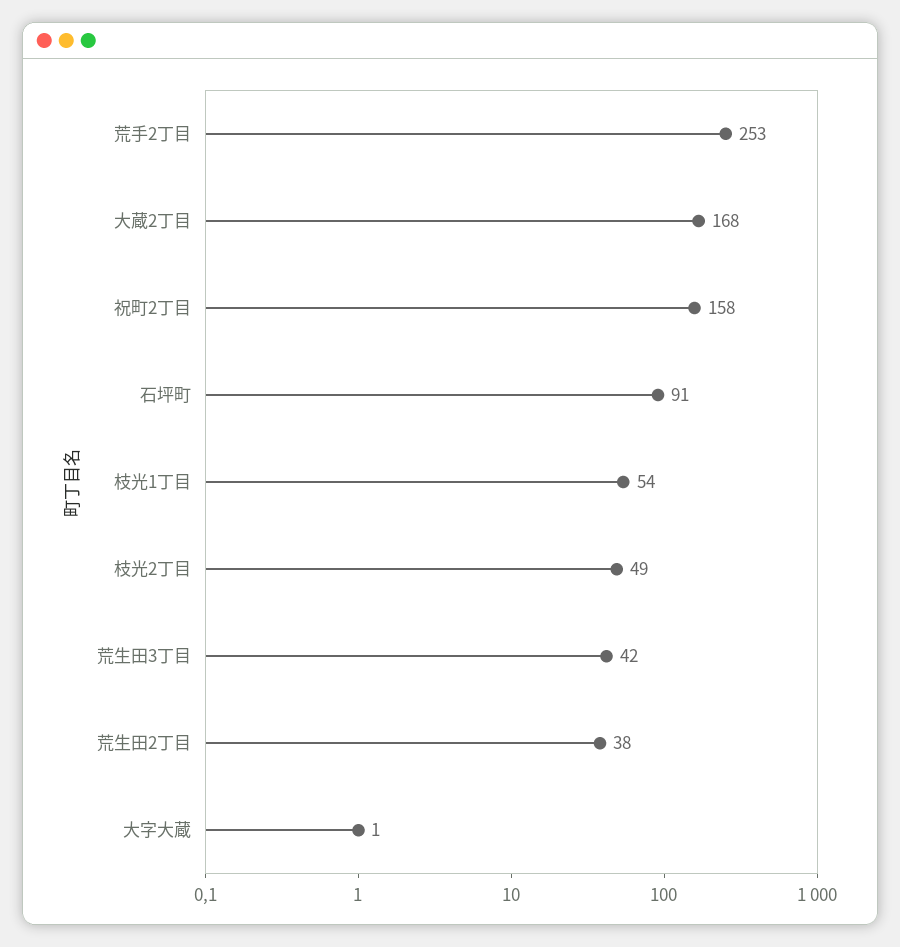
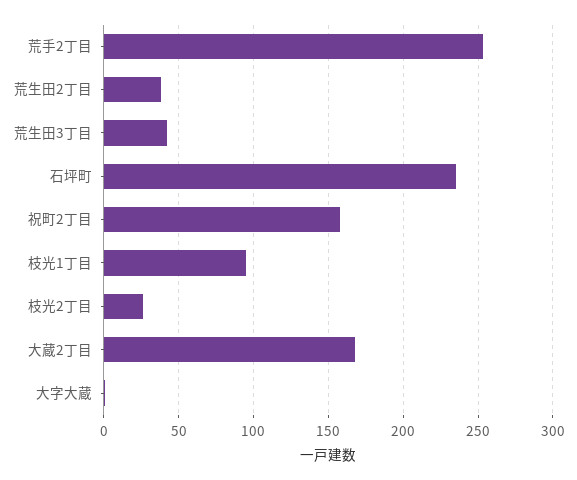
  {
    "荒手2丁目": 253,
    "大蔵2丁目": 168,
    "祝町2丁目": 158,
-   "石坪町": 91,
+   "石坪町": 235,
-   "枝光1丁目": 54,
+   "枝光1丁目": 95,
-   "枝光2丁目": 49,
+   "枝光2丁目": 25,
    "荒生田3丁目": 42,
    "荒生田2丁目": 38,
    "大字大蔵": 1
  }

